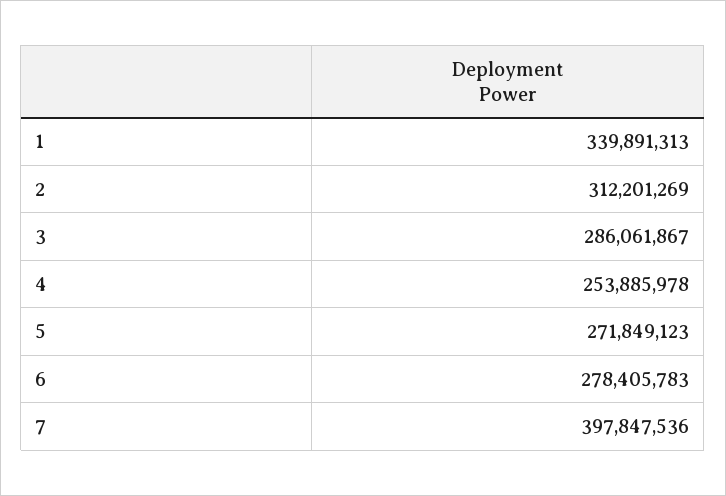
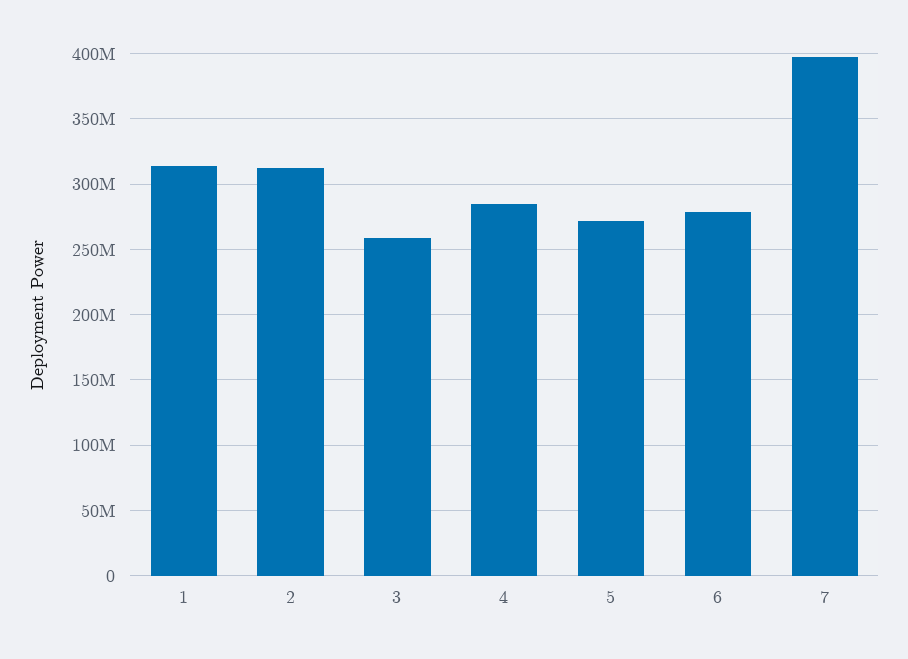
  {
-   "1": 339891313,
+   "1": 315000000,
    "2": 312201269,
-   "3": 286061867,
+   "3": 260000000,
-   "4": 253885978,
+   "4": 285000000,
    "5": 271849123,
    "6": 278405783,
    "7": 397847536
  }

